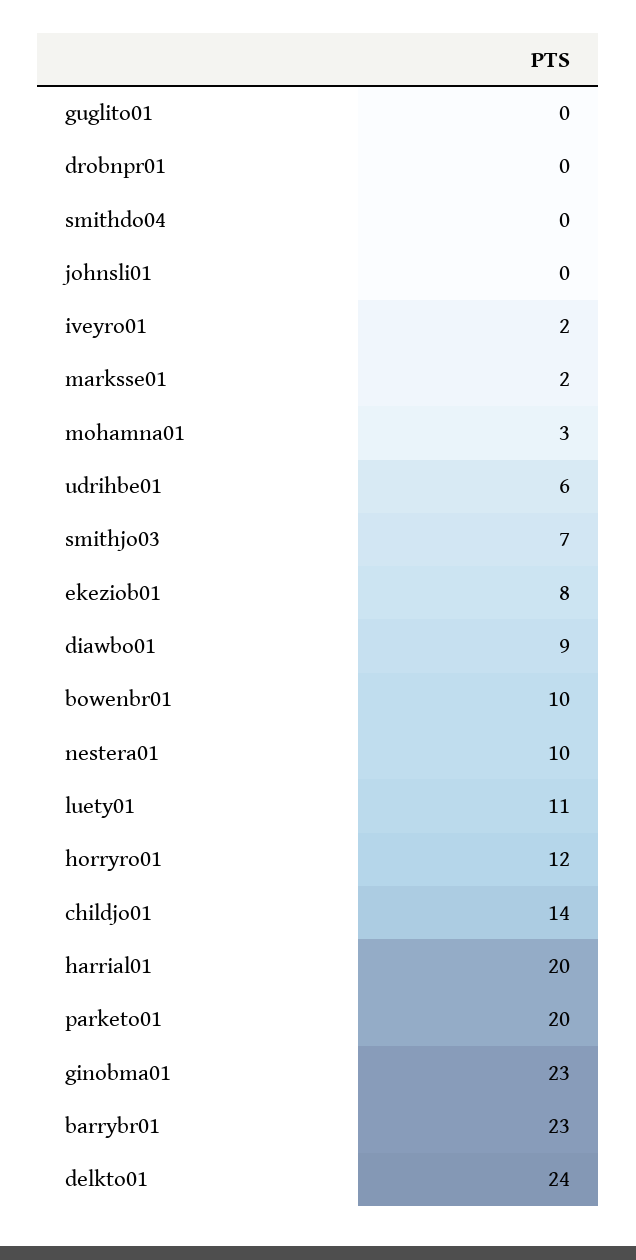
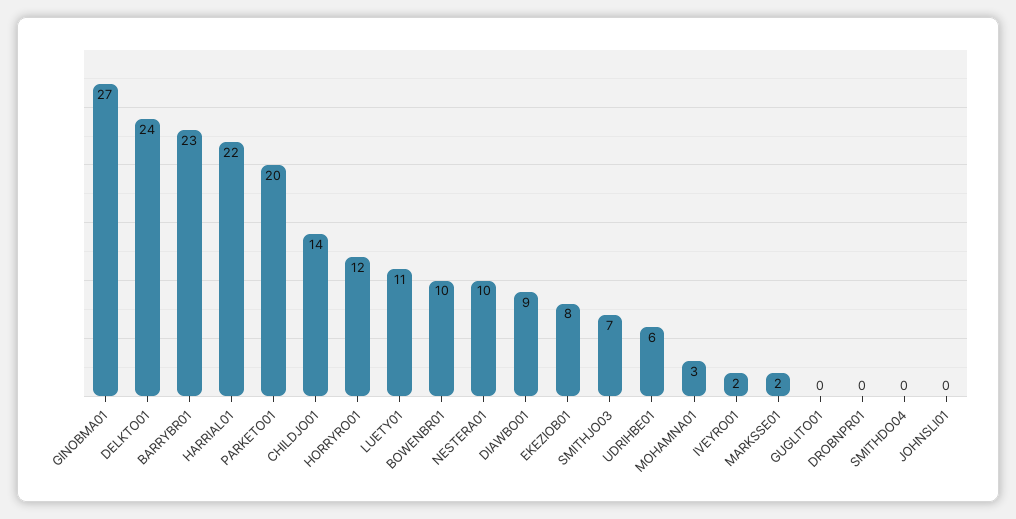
  {
    "guglito01": 0,
    "drobnpr01": 0,
    "smithdo04": 0,
    "johnsli01": 0,
    "iveyro01": 2,
    "marksse01": 2,
    "mohamna01": 3,
    "udrihbe01": 6,
    "smithjo03": 7,
    "ekeziob01": 8,
    "diawbo01": 9,
    "bowenbr01": 10,
    "nestera01": 10,
    "luety01": 11,
    "horryro01": 12,
    "childjo01": 14,
-   "harrial01": 20,
+   "harrial01": 22,
    "parketo01": 20,
-   "ginobma01": 23,
+   "ginobma01": 27,
    "barrybr01": 23,
    "delkto01": 24
  }

